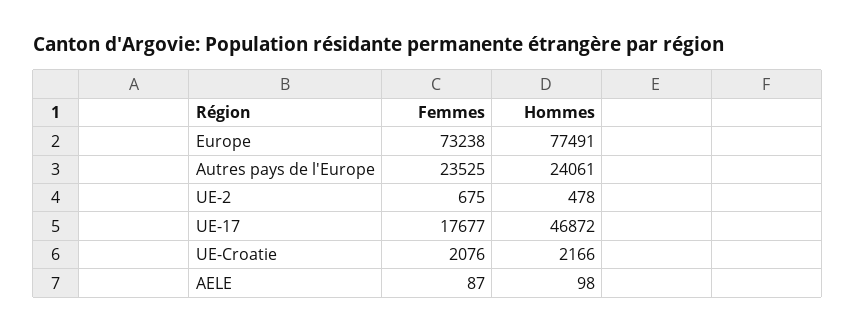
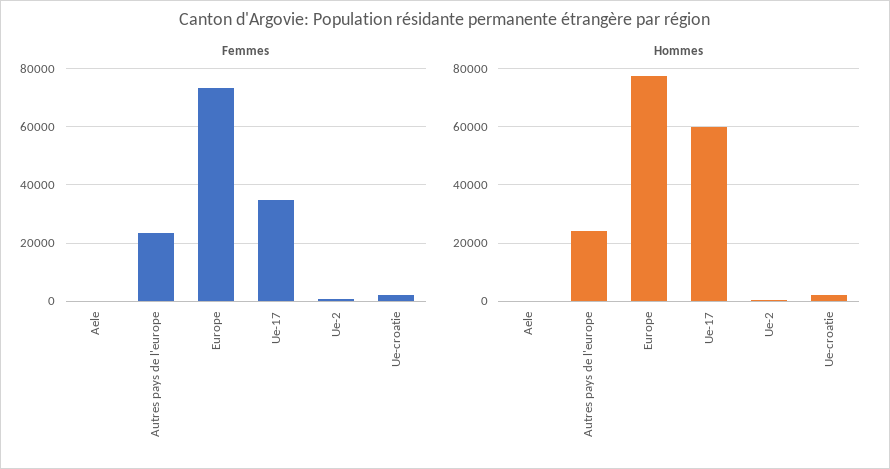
  {
    "Femmes": {
      "Europe": 73238,
      "Autres pays de l'Europe": 23525,
      "UE-2": 675,
-     "UE-17": 17677,
+     "UE-17": 35000,
      "UE-Croatie": 2076,
      "AELE": 87
    },
    "Hommes": {
      "Europe": 77491,
      "Autres pays de l'Europe": 24061,
      "UE-2": 478,
-     "UE-17": 46872,
+     "UE-17": 60000,
      "UE-Croatie": 2166,
      "AELE": 98
    }
  }

